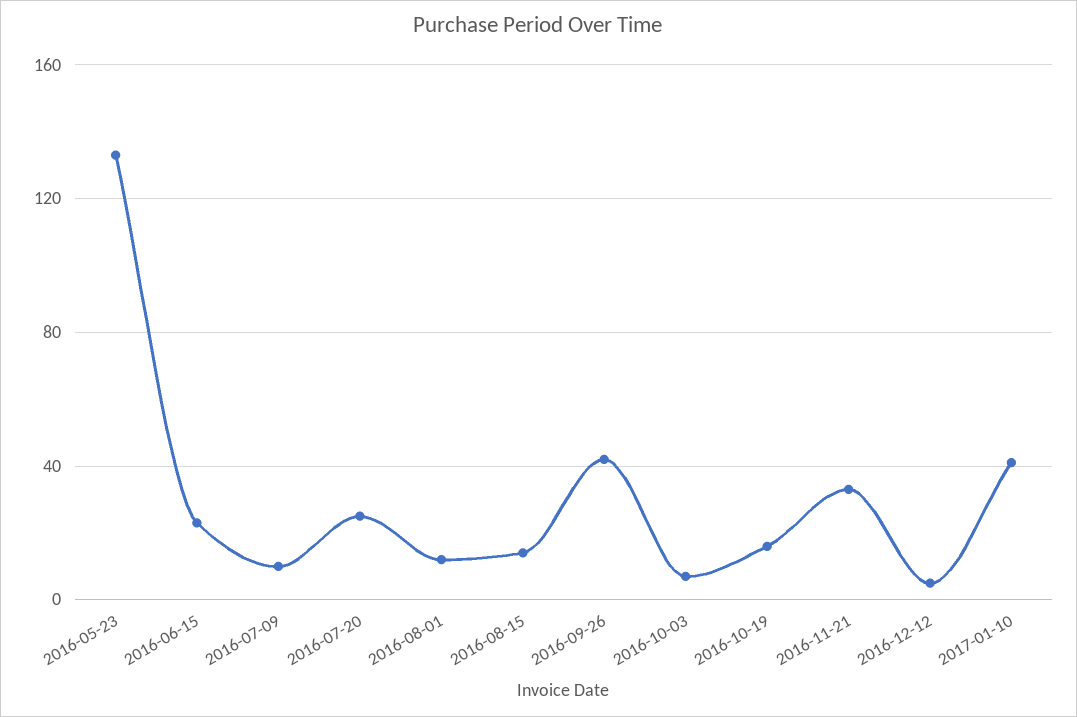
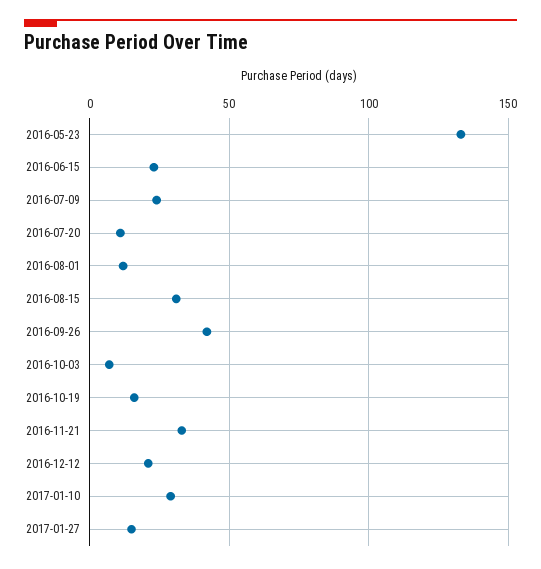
  {
    "2016-05-23": 135,
    "2016-06-15": 25,
-   "2016-07-09": 10,
+   "2016-07-09": 25,
-   "2016-07-20": 25,
+   "2016-07-20": 10,
    "2016-08-01": 10,
-   "2016-08-15": 15,
+   "2016-08-15": 30,
    "2016-09-26": 40,
    "2016-10-03": 5,
    "2016-10-19": 15,
    "2016-11-21": 35,
-   "2016-12-12": 5,
+   "2016-12-12": 20,
-   "2017-01-10": 40
+   "2017-01-10": 30,
+   "2017-01-27": 15
  }

